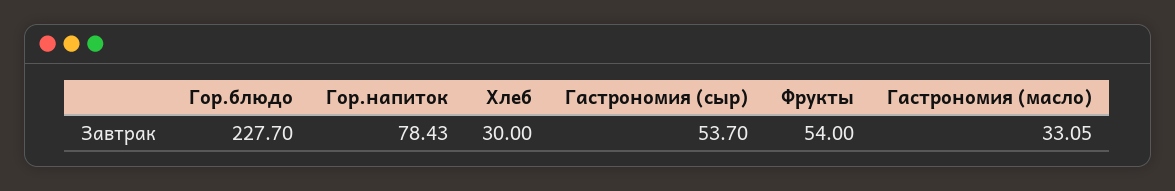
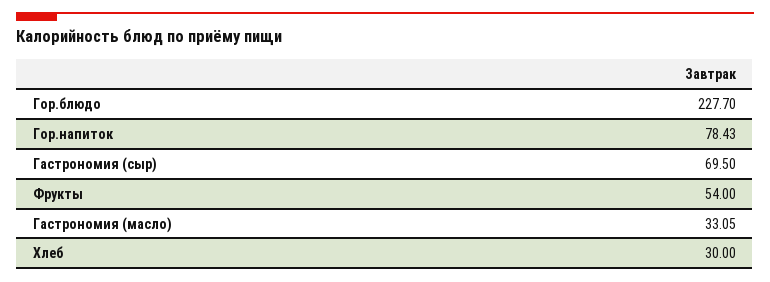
  {
    "Гор.блюдо": 227.7,
    "Гор.напиток": 78.43,
    "Хлеб": 30,
-   "Гастрономия (сыр)": 53.7,
+   "Гастрономия (сыр)": 69.5,
    "Фрукты": 54,
    "Гастрономия (масло)": 33.05
  }

